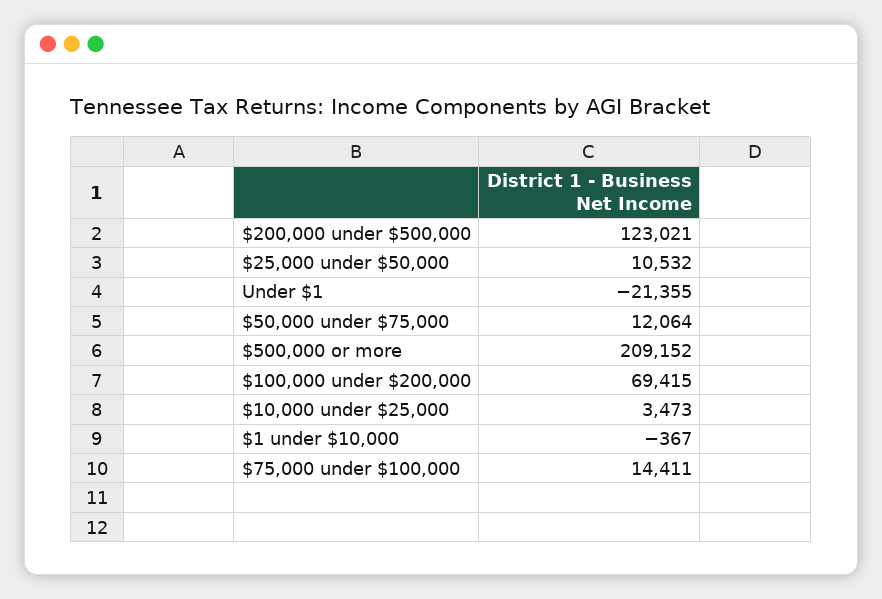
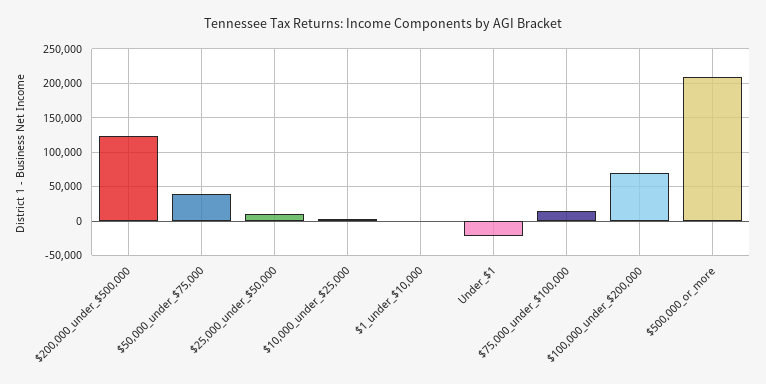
  {
    "$200,000 under $500,000": 123021,
    "$25,000 under $50,000": 10532,
    "Under $1": -21355,
-   "$50,000 under $75,000": 12064,
+   "$50,000 under $75,000": 40000,
    "$500,000 or more": 209152,
    "$100,000 under $200,000": 69415,
    "$10,000 under $25,000": 3473,
    "$1 under $10,000": -367,
    "$75,000 under $100,000": 14411
  }

